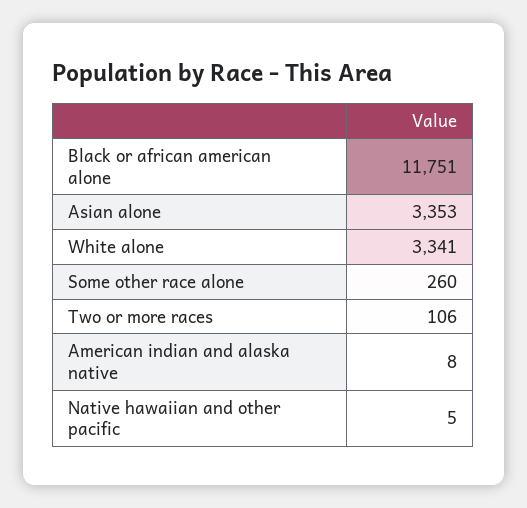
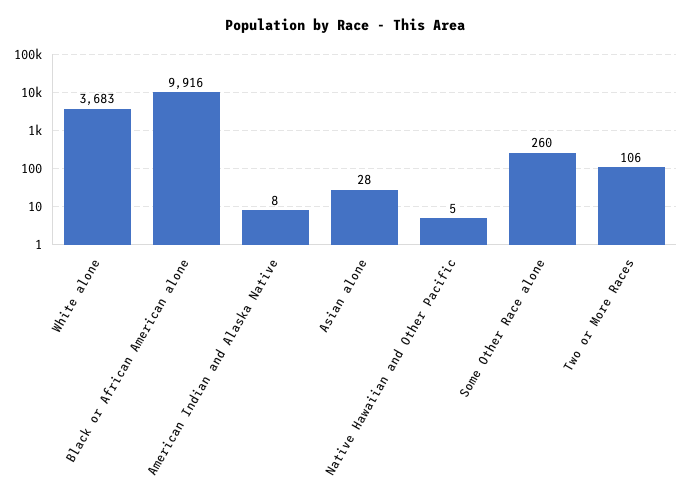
  {
-   "Black or african american alone": 11751,
+   "Black or african american alone": 9916,
-   "Asian alone": 3353,
+   "Asian alone": 28,
-   "White alone": 3341,
+   "White alone": 3683,
    "Some other race alone": 260,
    "Two or more races": 106,
    "American indian and alaska native": 8,
    "Native hawaiian and other pacific": 5
  }

